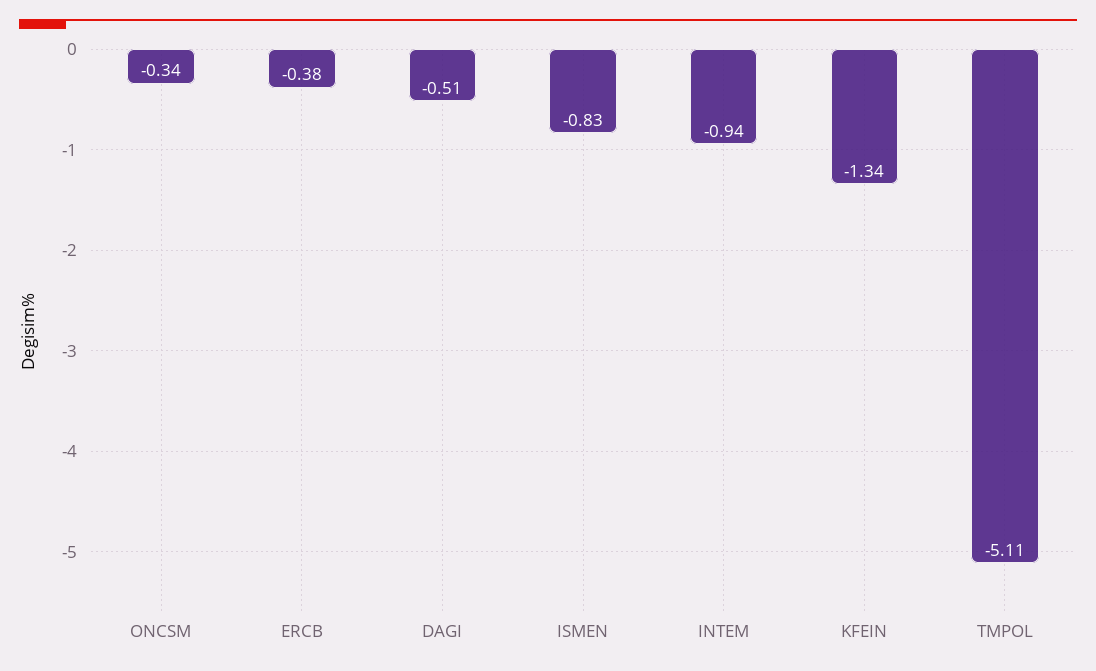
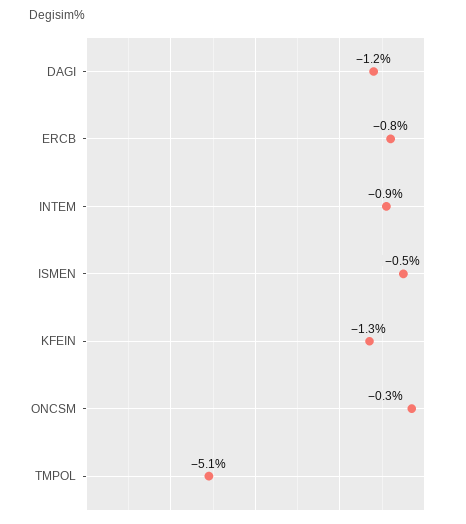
  {
    "ONCSM": -0.34,
-   "ERCB": -0.38,
+   "ERCB": -0.8,
-   "DAGI": -0.51,
+   "DAGI": -1.2,
-   "ISMEN": -0.83,
+   "ISMEN": -0.5,
    "INTEM": -0.94,
    "KFEIN": -1.34,
    "TMPOL": -5.11
  }

